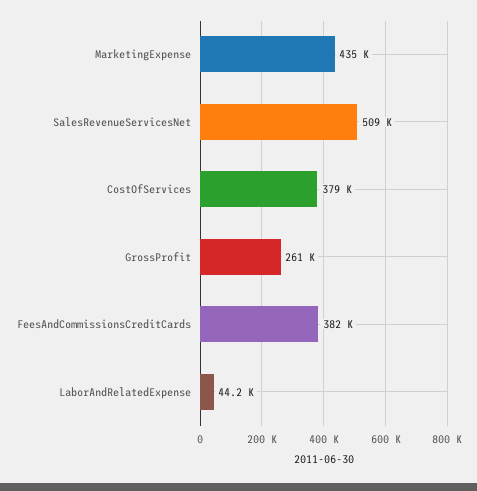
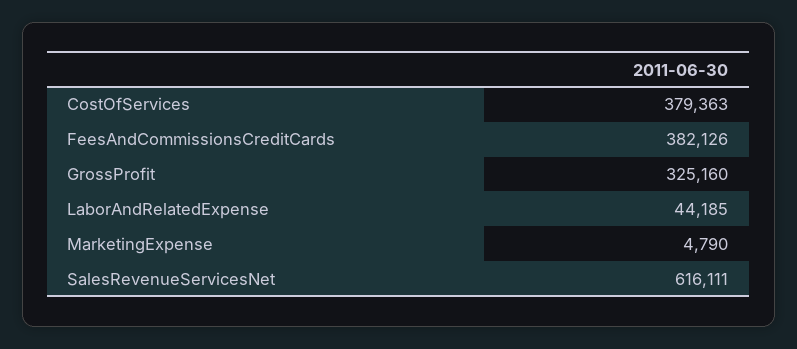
  {
-   "MarketingExpense": 435000,
+   "MarketingExpense": 4790,
-   "SalesRevenueServicesNet": 509000,
+   "SalesRevenueServicesNet": 616111,
    "CostOfServices": 379363,
-   "GrossProfit": 261000,
+   "GrossProfit": 325160,
    "FeesAndCommissionsCreditCards": 382126,
    "LaborAndRelatedExpense": 44185
  }

